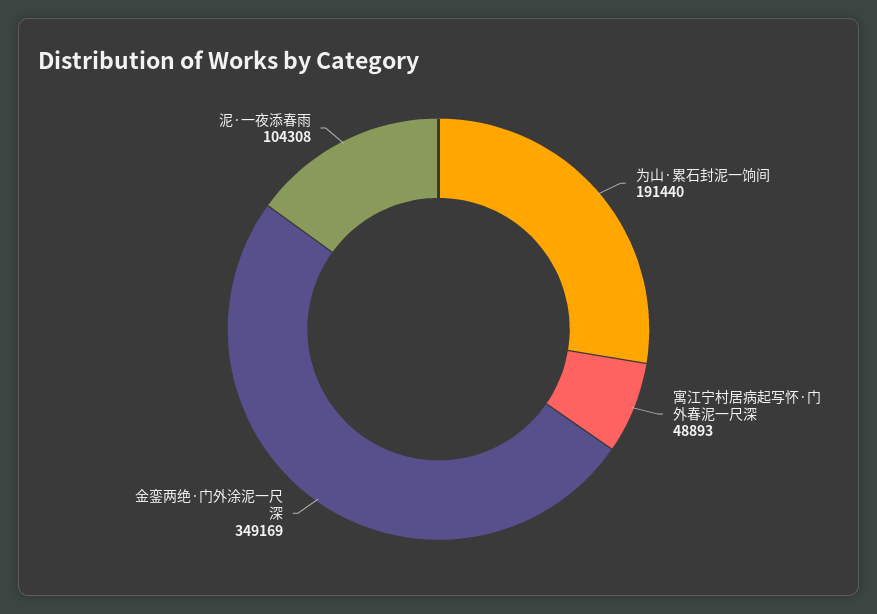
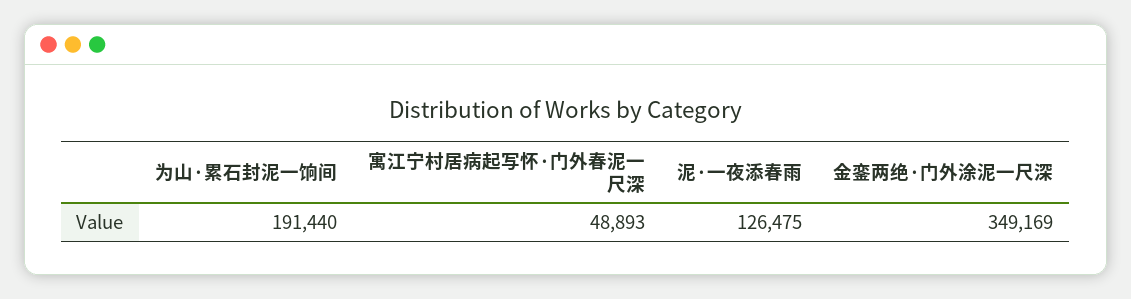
  {
    "为山·累石封泥一饷间": 191440,
    "寓江宁村居病起写怀·门外春泥一尺深": 48893,
    "金銮两绝·门外涂泥一尺深": 349169,
-   "泥·一夜添春雨": 104308
+   "泥·一夜添春雨": 126475
  }

